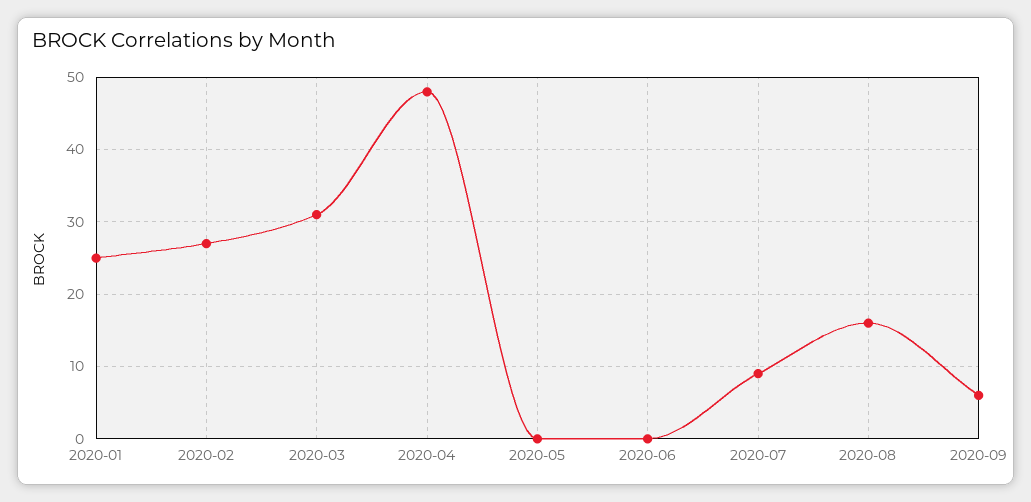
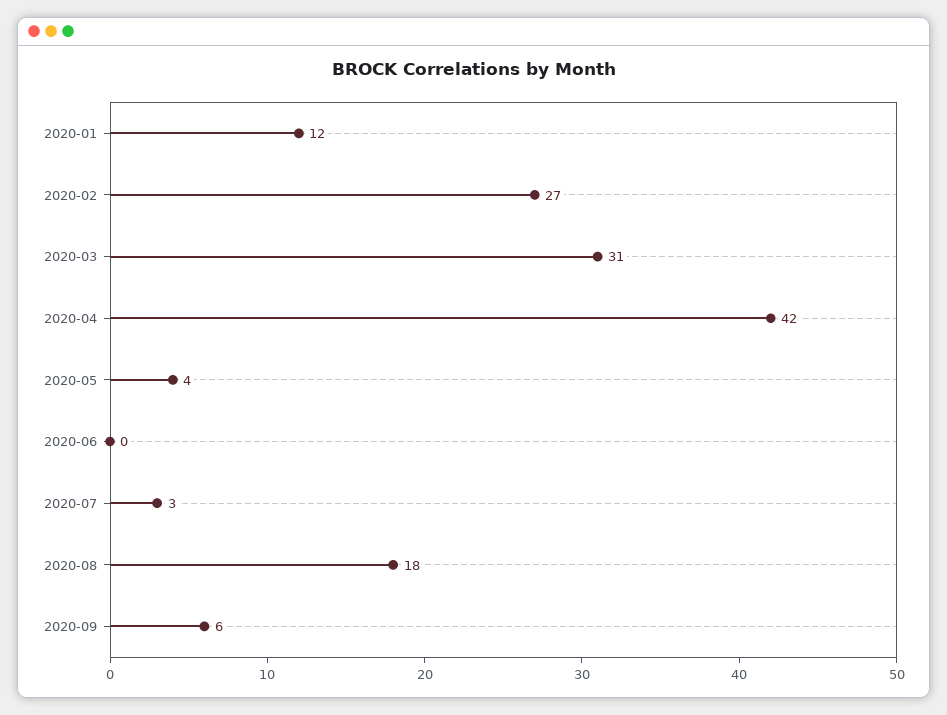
  {
-   "2020-01": 25,
+   "2020-01": 12,
    "2020-02": 27,
    "2020-03": 31,
-   "2020-04": 48,
+   "2020-04": 42,
-   "2020-05": 0,
+   "2020-05": 4,
    "2020-06": 0,
-   "2020-07": 9,
+   "2020-07": 3,
-   "2020-08": 16,
+   "2020-08": 18,
    "2020-09": 6
  }

